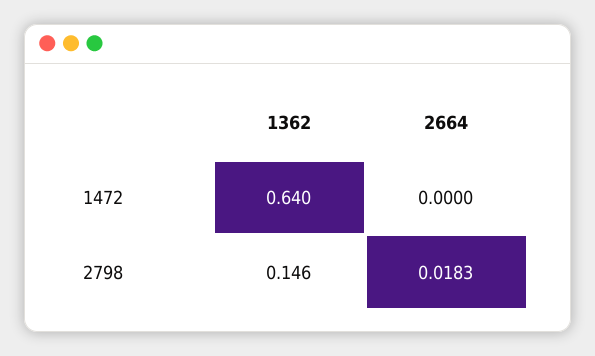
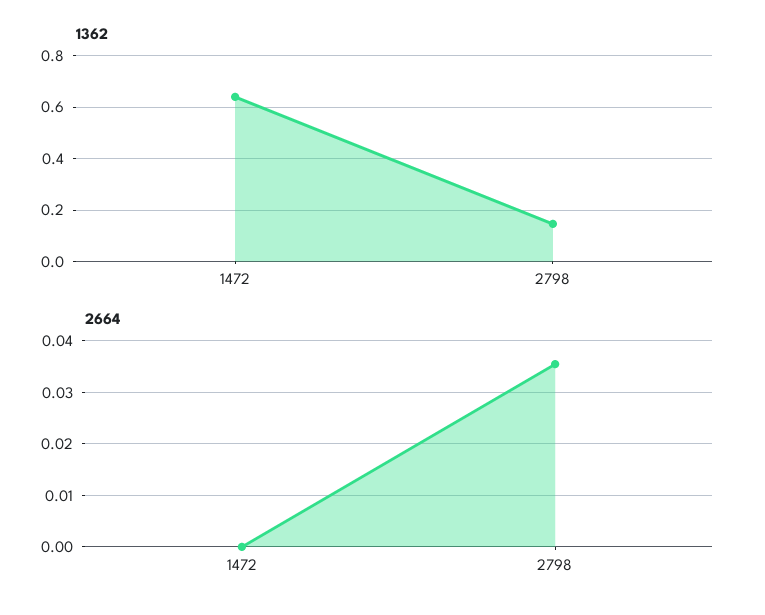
  {
    "1362": {
      "1472": 0.64,
      "2798": 0.146
    },
    "2664": {
      "1472": 0,
-     "2798": 0.0183
+     "2798": 0.036
    }
  }

